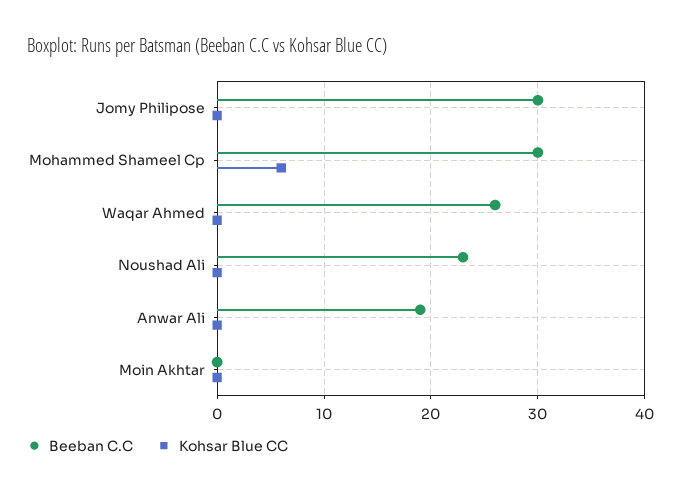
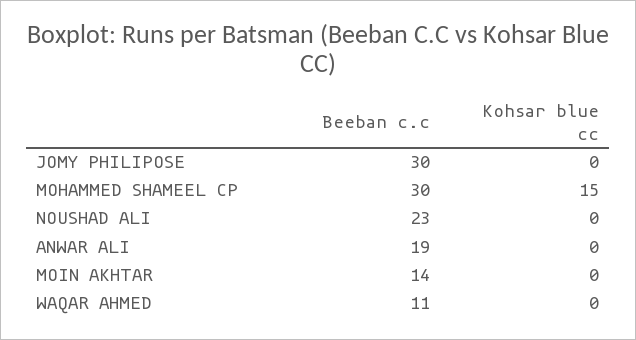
  {
    "Beeban C.C": {
      "Jomy Philipose": 30,
      "Mohammed Shameel Cp": 30,
-     "Waqar Ahmed": 26,
+     "Waqar Ahmed": 11,
      "Noushad Ali": 23,
      "Anwar Ali": 19,
-     "Moin Akhtar": 0
+     "Moin Akhtar": 14
    },
    "Kohsar Blue CC": {
      "Jomy Philipose": 0,
-     "Mohammed Shameel Cp": 6,
+     "Mohammed Shameel Cp": 15,
      "Waqar Ahmed": 0,
      "Noushad Ali": 0,
      "Anwar Ali": 0,
      "Moin Akhtar": 0
    }
  }

